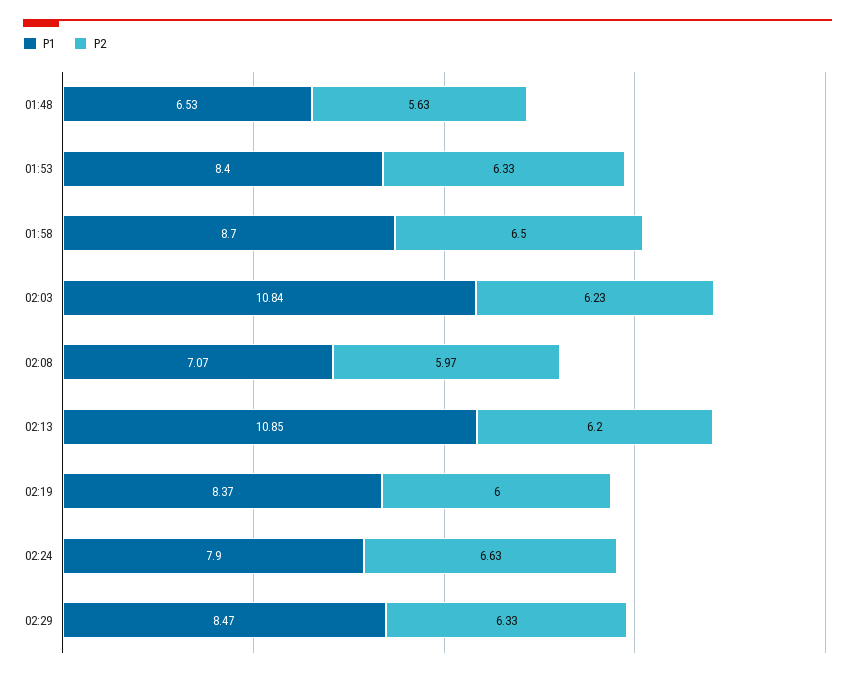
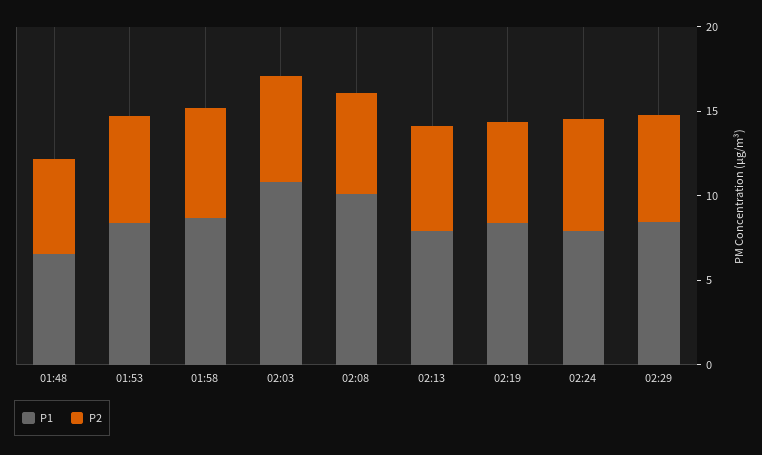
  {
    "P1": {
      "01:48": 6.53,
      "01:53": 8.4,
      "01:58": 8.7,
      "02:03": 10.84,
-     "02:08": 7.07,
+     "02:08": 10,
-     "02:13": 10.85,
+     "02:13": 8,
      "02:19": 8.37,
      "02:24": 7.9,
      "02:29": 8.47
    },
    "P2": {
      "01:48": 5.63,
      "01:53": 6.33,
      "01:58": 6.5,
      "02:03": 6.23,
      "02:08": 5.97,
      "02:13": 6.2,
      "02:19": 6,
      "02:24": 6.63,
      "02:29": 6.33
    }
  }

